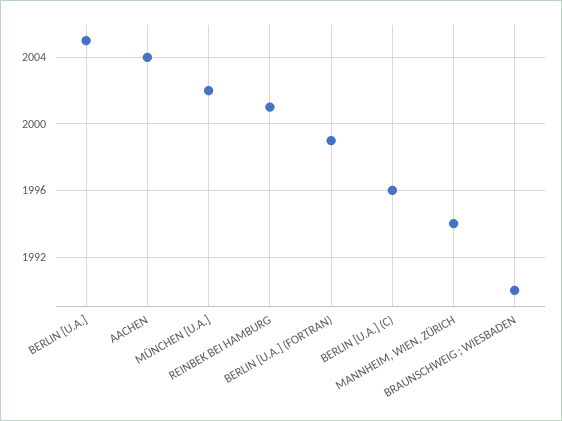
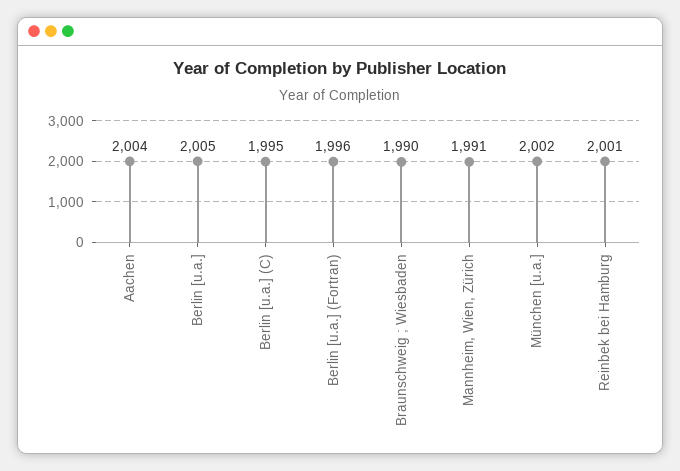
  {
    "BERLIN [U.A.]": 2005,
    "AACHEN": 2004,
    "MÜNCHEN [U.A.]": 2002,
    "REINBEK BEI HAMBURG": 2001,
-   "BERLIN [U.A.] (FORTRAN)": 1999,
+   "BERLIN [U.A.] (FORTRAN)": 1996,
-   "BERLIN [U.A.] (C)": 1996,
+   "BERLIN [U.A.] (C)": 1995,
-   "MANNHEIM, WIEN, ZÜRICH": 1994,
+   "MANNHEIM, WIEN, ZÜRICH": 1991,
    "BRAUNSCHWEIG ; WIESBADEN": 1990
  }

